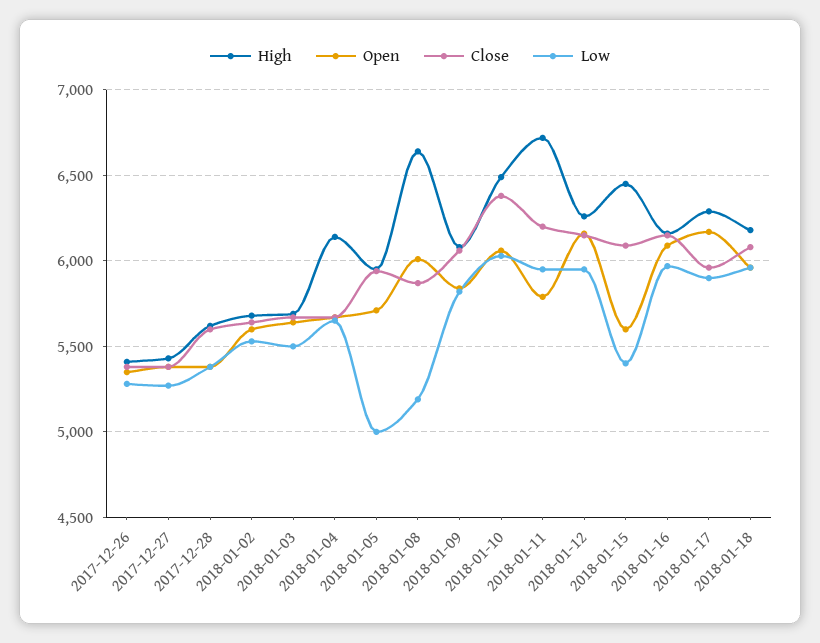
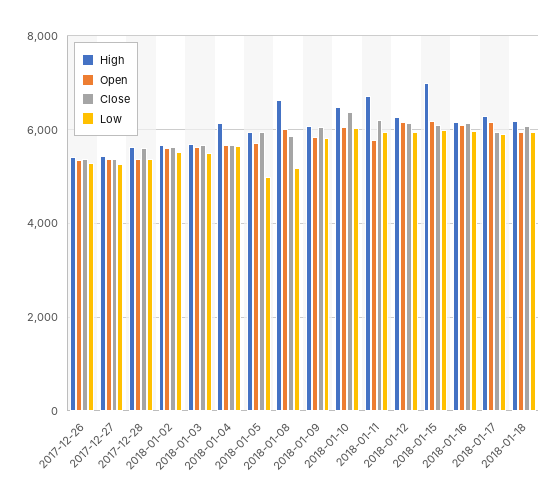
  {
    "High": {
      "2017-12-26": 5400,
      "2017-12-27": 5450,
      "2017-12-28": 5600,
      "2018-01-02": 5700,
      "2018-01-03": 5700,
      "2018-01-04": 6150,
      "2018-01-05": 5950,
      "2018-01-08": 6650,
      "2018-01-09": 6100,
      "2018-01-10": 6500,
      "2018-01-11": 6700,
      "2018-01-12": 6250,
-     "2018-01-15": 6450,
+     "2018-01-15": 7000,
      "2018-01-16": 6150,
      "2018-01-17": 6300,
      "2018-01-18": 6200
    },
    "Open": {
      "2017-12-26": 5350,
      "2017-12-27": 5400,
      "2017-12-28": 5400,
      "2018-01-02": 5600,
      "2018-01-03": 5650,
      "2018-01-04": 5650,
      "2018-01-05": 5700,
      "2018-01-08": 6000,
      "2018-01-09": 5850,
      "2018-01-10": 6050,
      "2018-01-11": 5800,
      "2018-01-12": 6150,
-     "2018-01-15": 5600,
+     "2018-01-15": 6200,
      "2018-01-16": 6100,
      "2018-01-17": 6150,
      "2018-01-18": 5950
    },
    "Close": {
      "2017-12-26": 5400,
      "2017-12-27": 5400,
      "2017-12-28": 5600,
      "2018-01-02": 5650,
      "2018-01-03": 5650,
      "2018-01-04": 5650,
      "2018-01-05": 5950,
      "2018-01-08": 5850,
      "2018-01-09": 6050,
      "2018-01-10": 6400,
      "2018-01-11": 6200,
      "2018-01-12": 6150,
      "2018-01-15": 6100,
      "2018-01-16": 6150,
      "2018-01-17": 5950,
      "2018-01-18": 6100
    },
    "Low": {
      "2017-12-26": 5300,
      "2017-12-27": 5250,
      "2017-12-28": 5400,
      "2018-01-02": 5550,
      "2018-01-03": 5500,
      "2018-01-04": 5650,
      "2018-01-05": 5000,
      "2018-01-08": 5200,
      "2018-01-09": 5800,
      "2018-01-10": 6050,
      "2018-01-11": 5950,
      "2018-01-12": 5950,
-     "2018-01-15": 5400,
+     "2018-01-15": 6000,
      "2018-01-16": 5950,
      "2018-01-17": 5900,
      "2018-01-18": 5950
    }
  }

